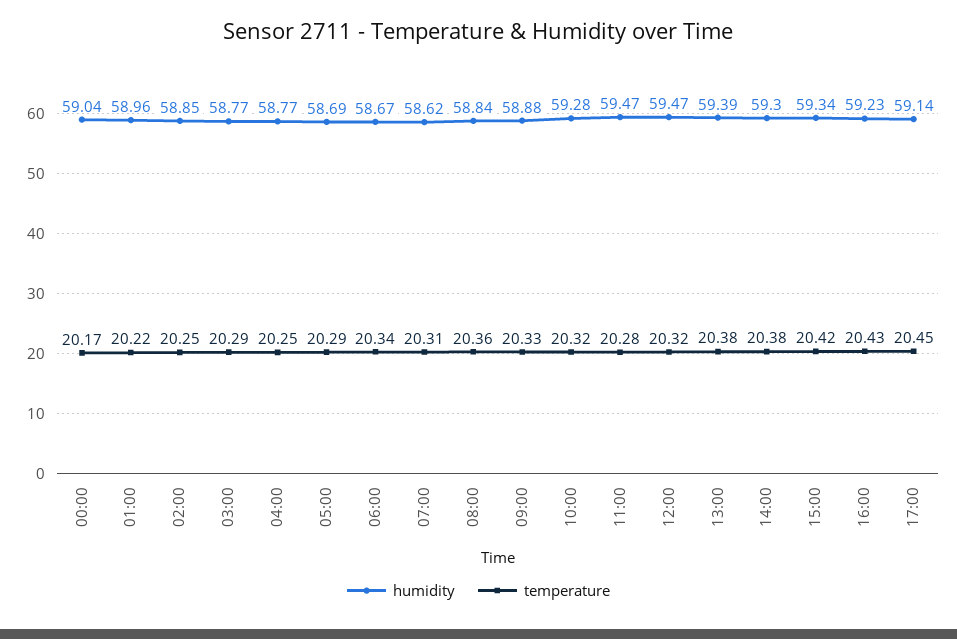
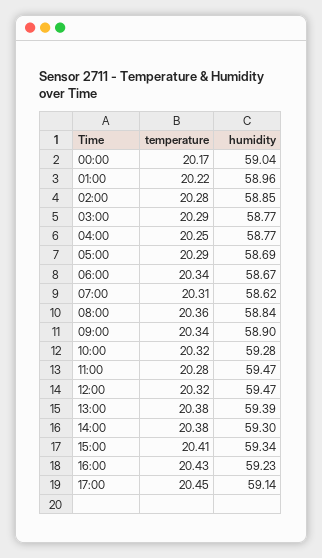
  {
    "humidity": {
      "00:00": 59.04,
      "01:00": 58.96,
      "02:00": 58.85,
      "03:00": 58.77,
      "04:00": 58.77,
      "05:00": 58.69,
      "06:00": 58.67,
      "07:00": 58.62,
      "08:00": 58.84,
-     "09:00": 58.88,
+     "09:00": 58.9,
      "10:00": 59.28,
      "11:00": 59.47,
      "12:00": 59.47,
      "13:00": 59.39,
      "14:00": 59.3,
      "15:00": 59.34,
      "16:00": 59.23,
      "17:00": 59.14
    },
    "temperature": {
      "00:00": 20.17,
      "01:00": 20.22,
-     "02:00": 20.25,
+     "02:00": 20.28,
      "03:00": 20.29,
      "04:00": 20.25,
      "05:00": 20.29,
      "06:00": 20.34,
      "07:00": 20.31,
      "08:00": 20.36,
-     "09:00": 20.33,
+     "09:00": 20.34,
      "10:00": 20.32,
      "11:00": 20.28,
      "12:00": 20.32,
      "13:00": 20.38,
      "14:00": 20.38,
-     "15:00": 20.42,
+     "15:00": 20.41,
      "16:00": 20.43,
      "17:00": 20.45
    }
  }

